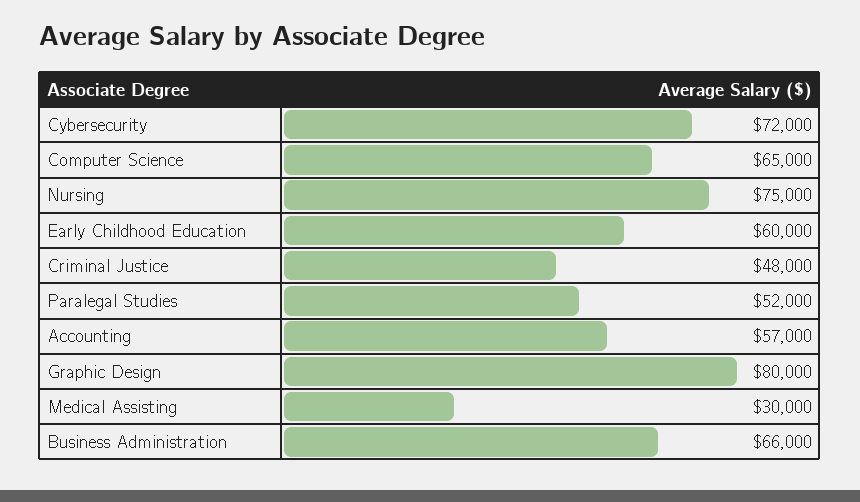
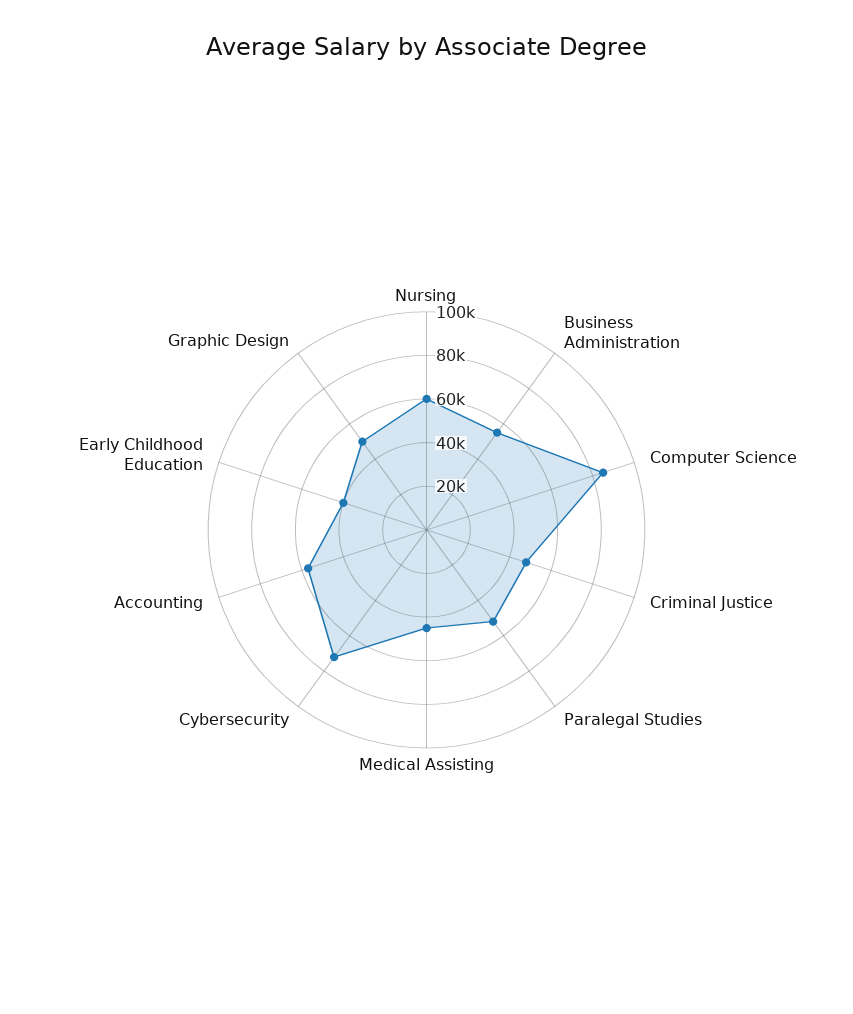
  {
    "Cybersecurity": 72000,
-   "Computer Science": 65000,
+   "Computer Science": 85000,
-   "Nursing": 75000,
+   "Nursing": 60000,
-   "Early Childhood Education": 60000,
+   "Early Childhood Education": 40000,
    "Criminal Justice": 48000,
    "Paralegal Studies": 52000,
    "Accounting": 57000,
-   "Graphic Design": 80000,
+   "Graphic Design": 50000,
-   "Medical Assisting": 30000,
+   "Medical Assisting": 45000,
-   "Business Administration": 66000
+   "Business Administration": 55000
  }

